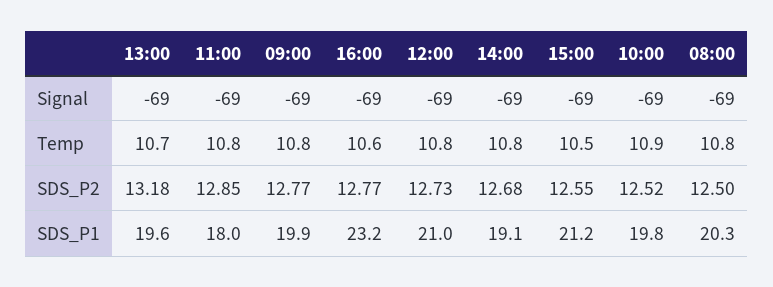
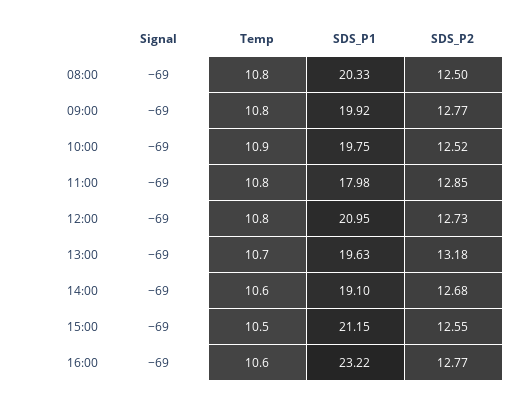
  {
    "13:00": {
      "Signal": -69,
      "Temp": 10.7,
      "SDS_P2": 13.18,
      "SDS_P1": 19.63
    },
    "11:00": {
      "Signal": -69,
      "Temp": 10.8,
      "SDS_P2": 12.85,
      "SDS_P1": 17.98
    },
    "09:00": {
      "Signal": -69,
      "Temp": 10.8,
      "SDS_P2": 12.77,
      "SDS_P1": 19.92
    },
    "16:00": {
      "Signal": -69,
      "Temp": 10.6,
      "SDS_P2": 12.77,
      "SDS_P1": 23.22
    },
    "12:00": {
      "Signal": -69,
      "Temp": 10.8,
      "SDS_P2": 12.73,
      "SDS_P1": 20.95
    },
    "14:00": {
      "Signal": -69,
-     "Temp": 10.8,
+     "Temp": 10.6,
      "SDS_P2": 12.68,
      "SDS_P1": 19.1
    },
    "15:00": {
      "Signal": -69,
      "Temp": 10.5,
      "SDS_P2": 12.55,
      "SDS_P1": 21.15
    },
    "10:00": {
      "Signal": -69,
      "Temp": 10.9,
      "SDS_P2": 12.52,
      "SDS_P1": 19.75
    },
    "08:00": {
      "Signal": -69,
      "Temp": 10.8,
      "SDS_P2": 12.5,
      "SDS_P1": 20.33
    }
  }

